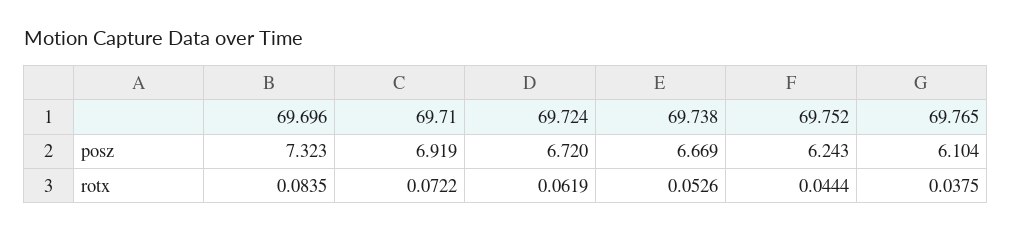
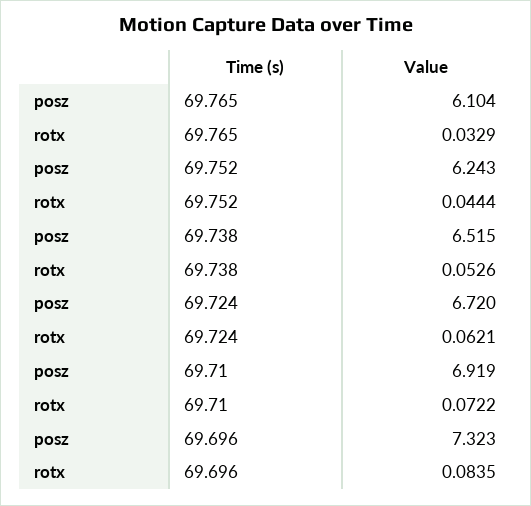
  {
    "69.696": {
      "posz": 7.323,
      "rotx": 0.0835
    },
    "69.71": {
      "posz": 6.919,
      "rotx": 0.0722
    },
    "69.724": {
      "posz": 6.72,
-     "rotx": 0.0619
+     "rotx": 0.0621
    },
    "69.738": {
-     "posz": 6.669,
+     "posz": 6.515,
      "rotx": 0.0526
    },
    "69.752": {
      "posz": 6.243,
      "rotx": 0.0444
    },
    "69.765": {
      "posz": 6.104,
-     "rotx": 0.0375
+     "rotx": 0.0329
    }
  }

